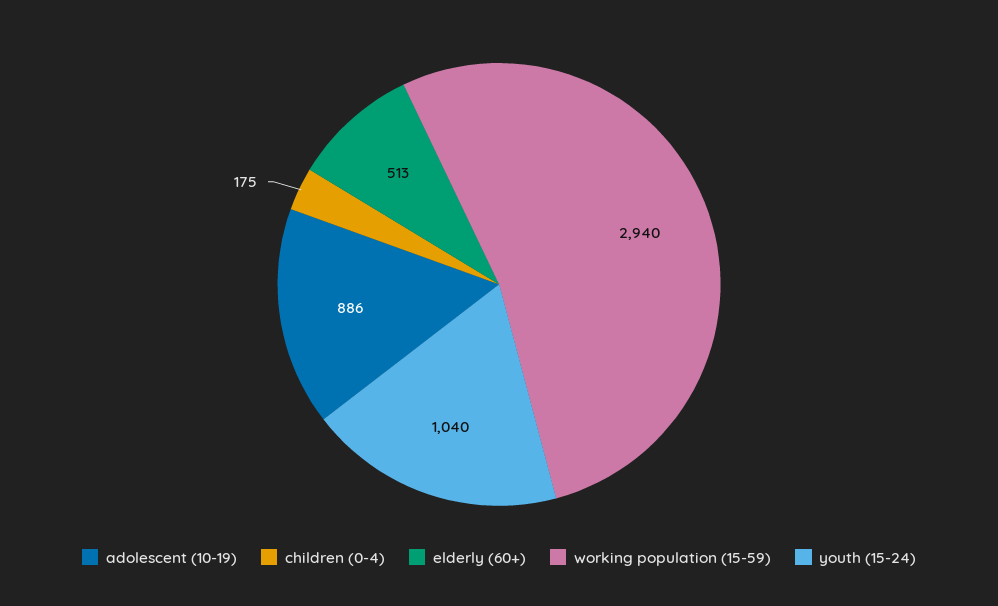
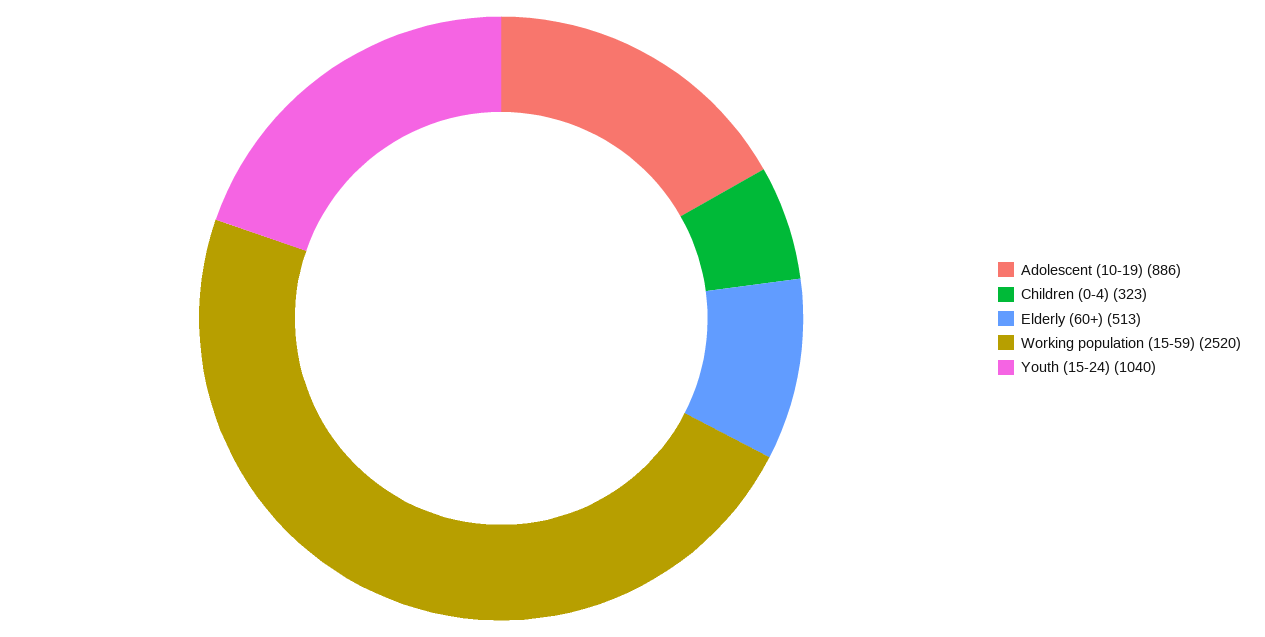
  {
    "adolescent (10-19)": 886,
-   "children (0-4)": 175,
+   "children (0-4)": 323,
    "elderly (60+)": 513,
-   "working population (15-59)": 2940,
+   "working population (15-59)": 2520,
    "youth (15-24)": 1040
  }

